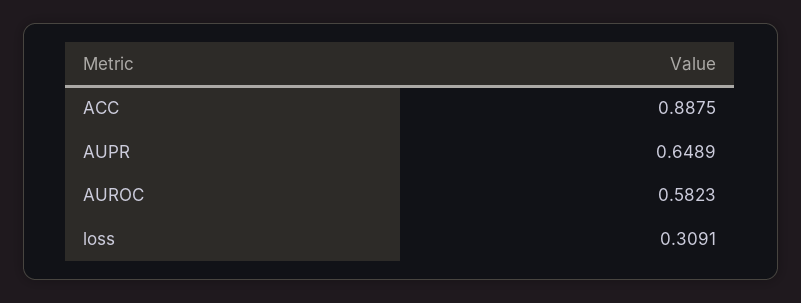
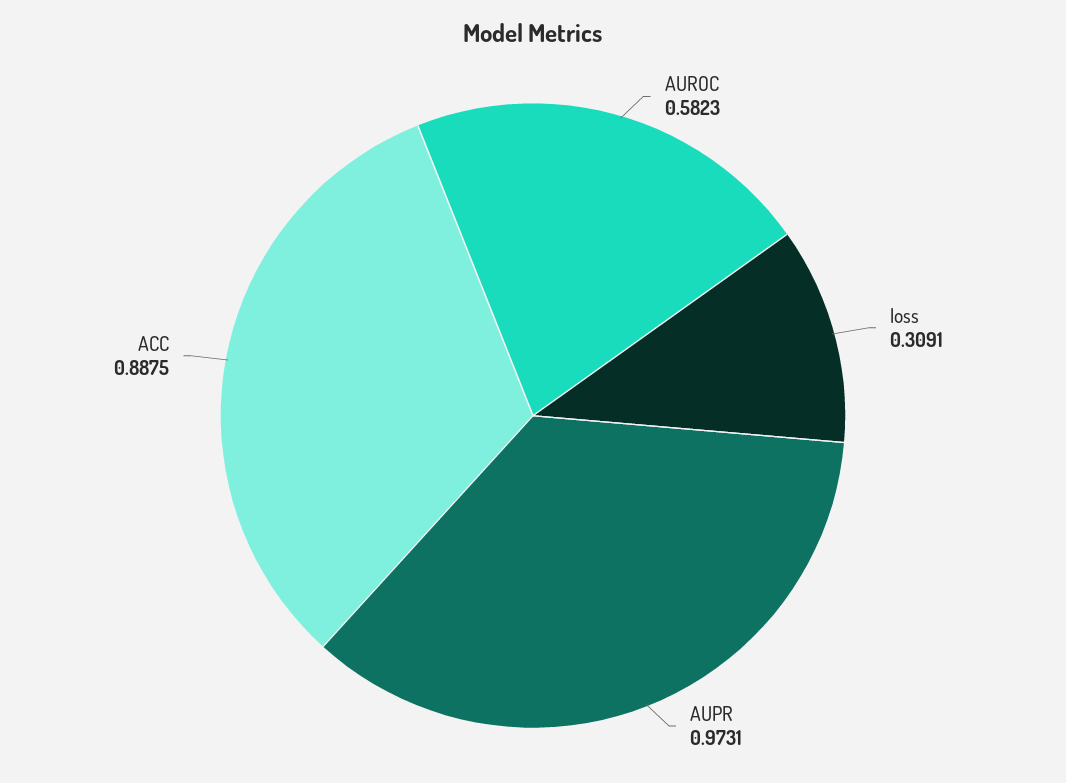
  {
    "ACC": 0.8875,
-   "AUPR": 0.6489,
+   "AUPR": 0.9731,
    "AUROC": 0.5823,
    "loss": 0.3091
  }

